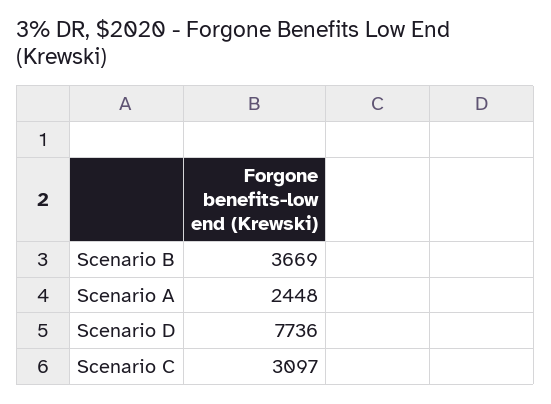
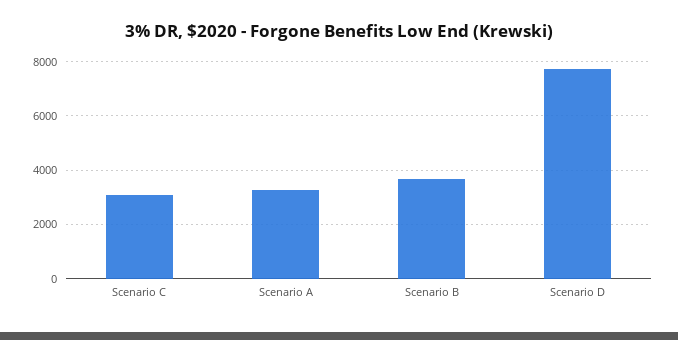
  {
    "Scenario B": 3669,
-   "Scenario A": 2448,
+   "Scenario A": 3250,
    "Scenario D": 7736,
    "Scenario C": 3097
  }

